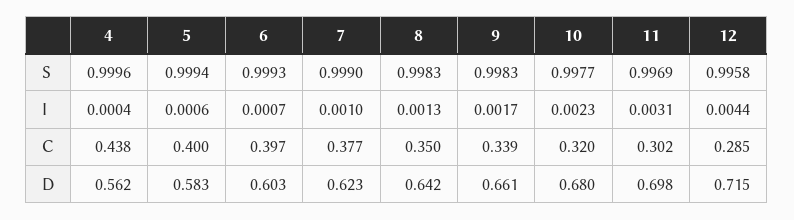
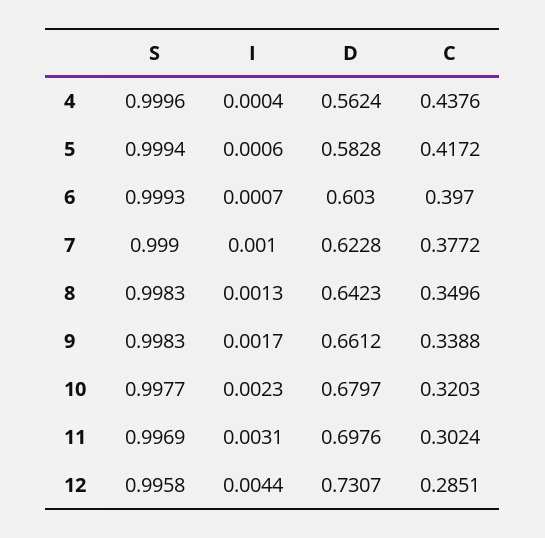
  {
    "4": {
      "S": 0.9996,
      "I": 0.0004,
      "C": 0.4376,
      "D": 0.5624
    },
    "5": {
      "S": 0.9994,
      "I": 0.0006,
-     "C": 0.4,
+     "C": 0.4172,
      "D": 0.5828
    },
    "6": {
      "S": 0.9993,
      "I": 0.0007,
      "C": 0.397,
      "D": 0.603
    },
    "7": {
      "S": 0.999,
      "I": 0.001,
      "C": 0.3772,
      "D": 0.6228
    },
    "8": {
      "S": 0.9983,
      "I": 0.0013,
      "C": 0.3496,
      "D": 0.6423
    },
    "9": {
      "S": 0.9983,
      "I": 0.0017,
      "C": 0.3388,
      "D": 0.6612
    },
    "10": {
      "S": 0.9977,
      "I": 0.0023,
      "C": 0.3203,
      "D": 0.6797
    },
    "11": {
      "S": 0.9969,
      "I": 0.0031,
      "C": 0.3024,
      "D": 0.6976
    },
    "12": {
      "S": 0.9958,
      "I": 0.0044,
      "C": 0.2851,
-     "D": 0.715
+     "D": 0.7307
    }
  }

